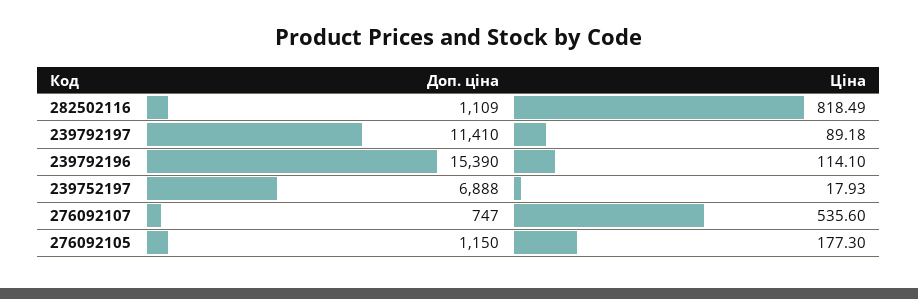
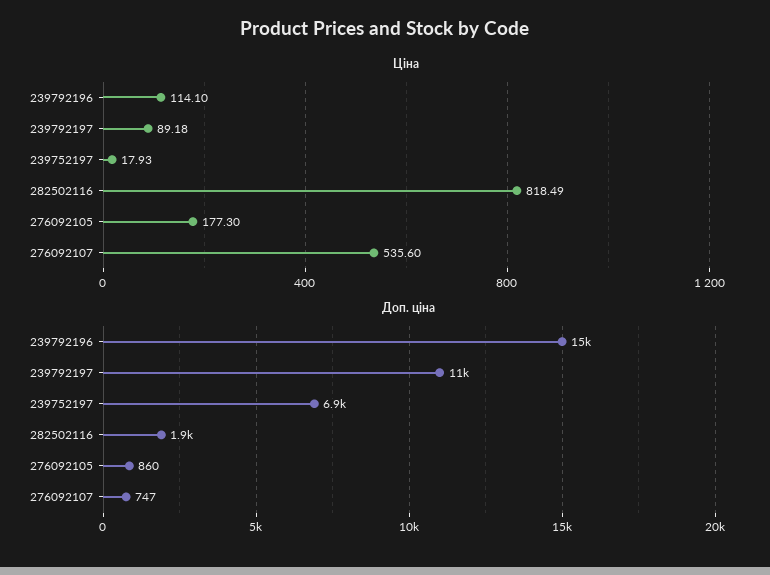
  {
    "Доп. ціна": {
-     "282502116": 1109,
+     "282502116": 1900,
      "239792197": 11410,
      "239792196": 15390,
      "239752197": 6888,
      "276092107": 747,
-     "276092105": 1150
+     "276092105": 860
    },
    "Ціна": {
      "282502116": 818.49,
      "239792197": 89.18,
      "239792196": 114.1,
      "239752197": 17.93,
      "276092107": 535.6,
      "276092105": 177.3
    }
  }

